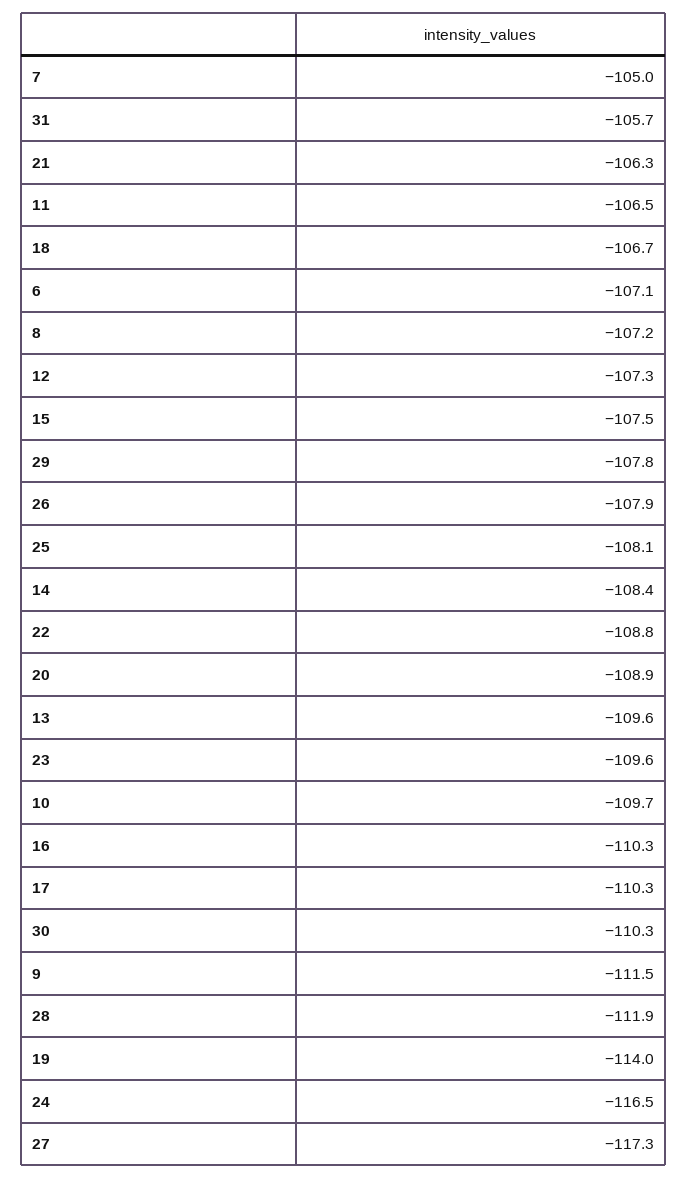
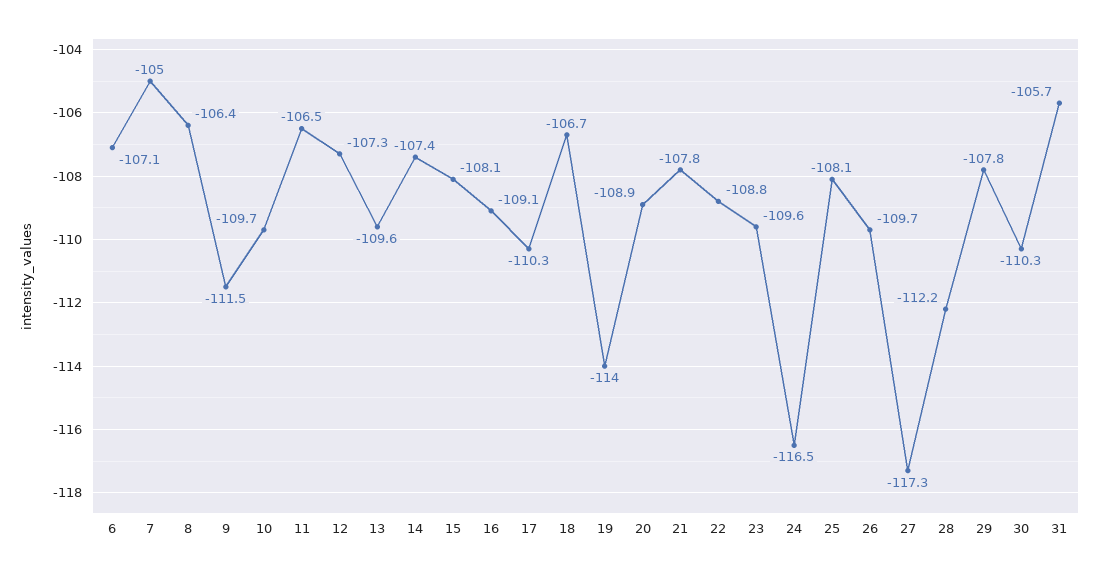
  {
    "7": -105,
    "31": -105.7,
-   "21": -106.3,
+   "21": -107.8,
    "11": -106.5,
    "18": -106.7,
    "6": -107.1,
-   "8": -107.2,
+   "8": -106.4,
    "12": -107.3,
-   "15": -107.5,
+   "15": -108.1,
    "29": -107.8,
-   "26": -107.9,
+   "26": -109.7,
    "25": -108.1,
-   "14": -108.4,
+   "14": -107.4,
    "22": -108.8,
    "20": -108.9,
    "13": -109.6,
    "23": -109.6,
    "10": -109.7,
-   "16": -110.3,
+   "16": -109.1,
    "17": -110.3,
    "30": -110.3,
    "9": -111.5,
-   "28": -111.9,
+   "28": -112.2,
    "19": -114,
    "24": -116.5,
    "27": -117.3
  }

